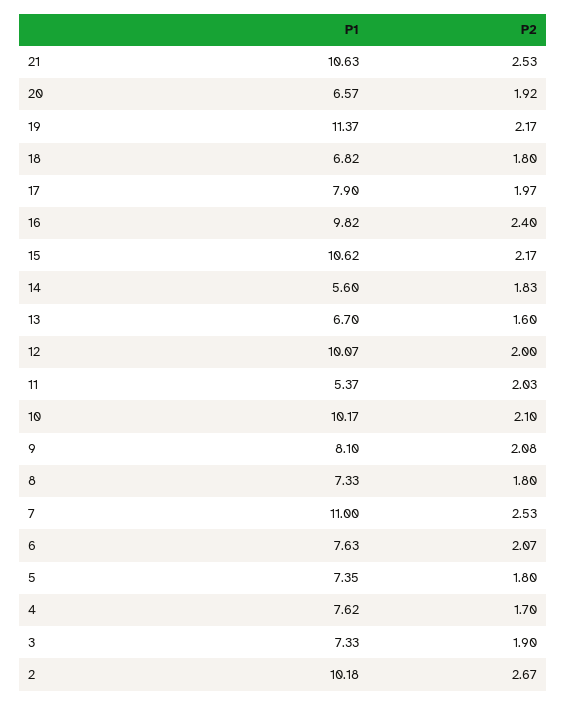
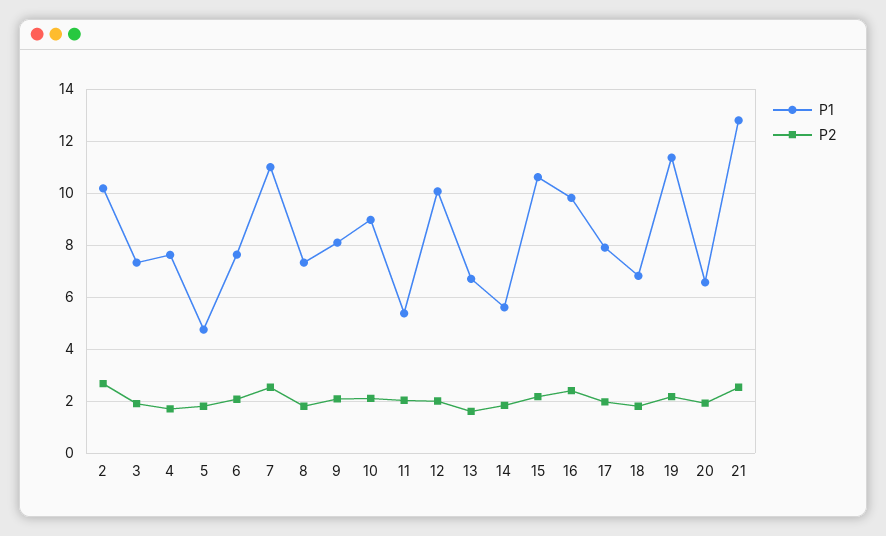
  {
    "P1": {
-     "21": 10.63,
+     "21": 12.75,
      "20": 6.57,
      "19": 11.37,
      "18": 6.82,
      "17": 7.9,
      "16": 9.82,
      "15": 10.62,
      "14": 5.6,
      "13": 6.7,
      "12": 10.07,
      "11": 5.37,
-     "10": 10.17,
+     "10": 9,
      "9": 8.1,
      "8": 7.33,
      "7": 11,
      "6": 7.63,
-     "5": 7.35,
+     "5": 4.75,
      "4": 7.62,
      "3": 7.33,
      "2": 10.18
    },
    "P2": {
      "21": 2.53,
      "20": 1.92,
      "19": 2.17,
      "18": 1.8,
      "17": 1.97,
      "16": 2.4,
      "15": 2.17,
      "14": 1.83,
      "13": 1.6,
      "12": 2,
      "11": 2.03,
      "10": 2.1,
      "9": 2.08,
      "8": 1.8,
      "7": 2.53,
      "6": 2.07,
      "5": 1.8,
      "4": 1.7,
      "3": 1.9,
      "2": 2.67
    }
  }

